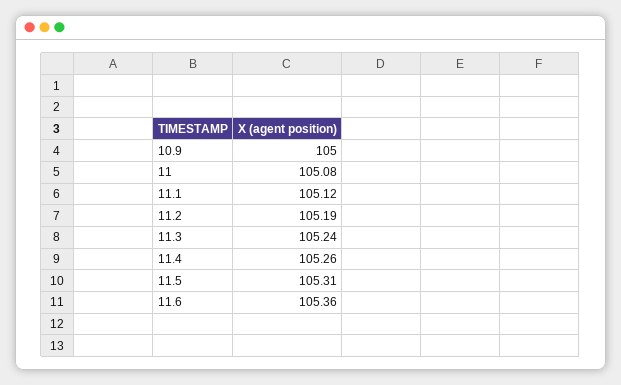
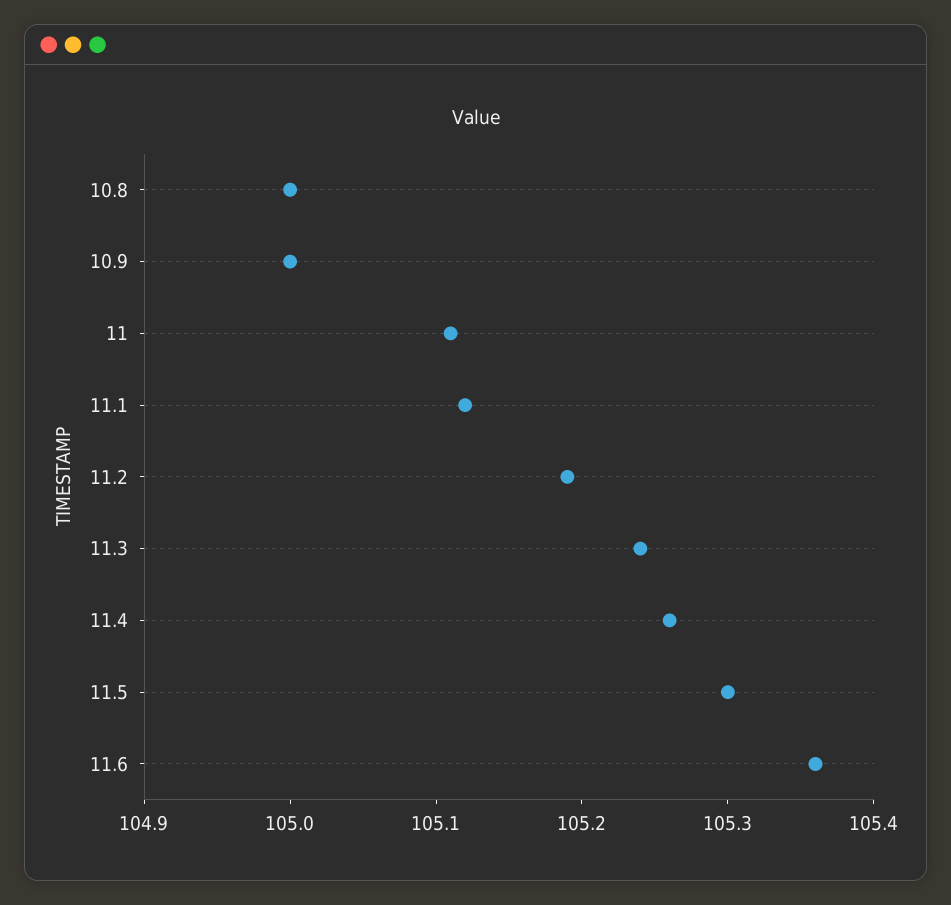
  {
    "10.9": 105,
-   "11": 105.08,
+   "11": 105.11,
    "11.1": 105.12,
    "11.2": 105.19,
    "11.3": 105.24,
    "11.4": 105.26,
-   "11.5": 105.31,
+   "11.5": 105.3,
-   "11.6": 105.36
+   "11.6": 105.36,
+   "10.8": 105
  }

